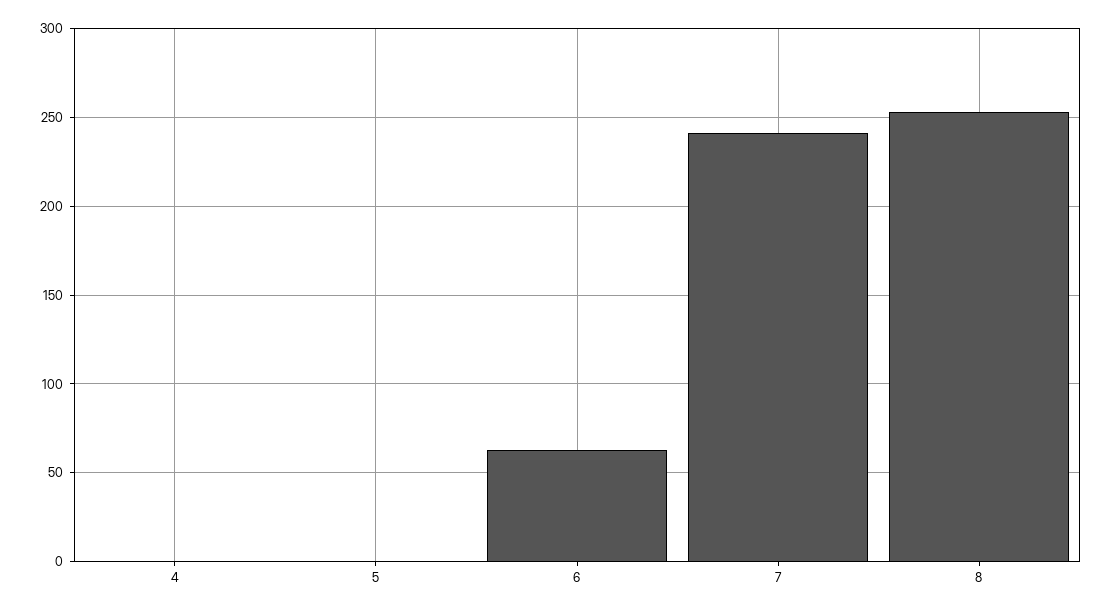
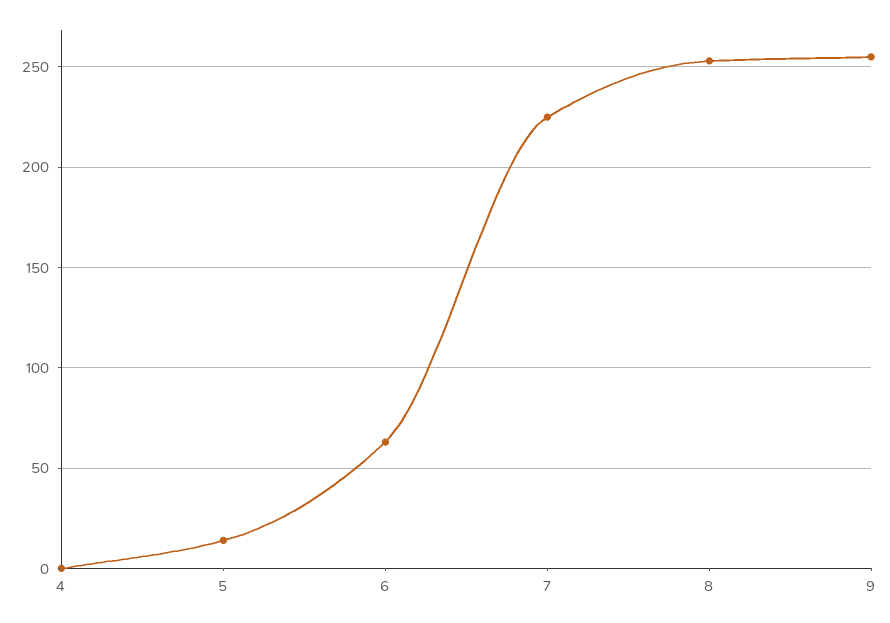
  {
    "4": 0,
-   "5": 0,
+   "5": 15,
    "6": 65,
-   "7": 240,
+   "7": 225,
-   "8": 255
+   "8": 255,
+   "9": 255
  }

